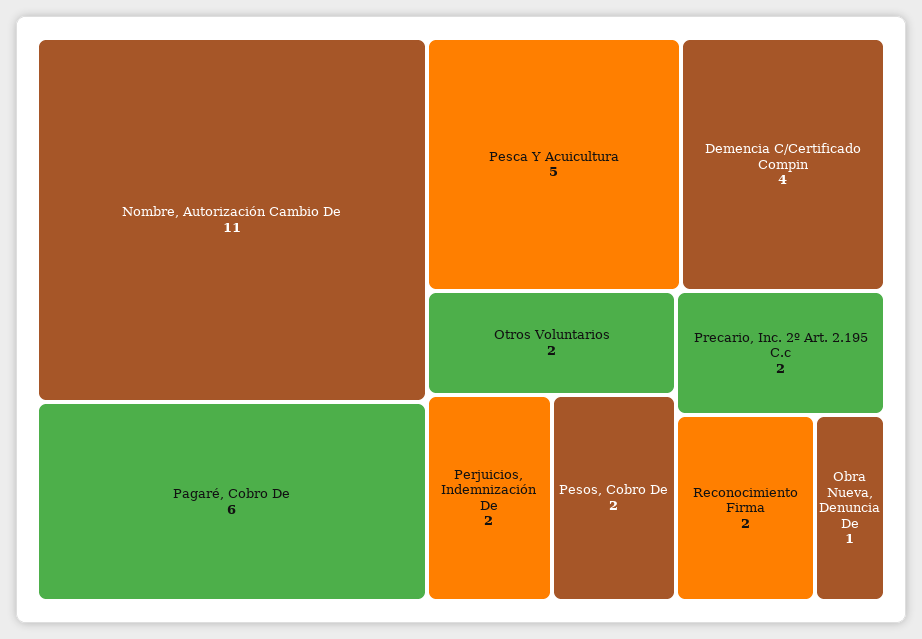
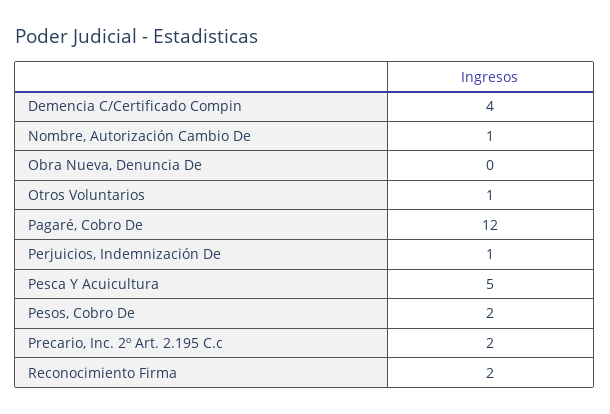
  {
-   "Nombre, Autorización Cambio De": 11,
+   "Nombre, Autorización Cambio De": 1,
-   "Pagaré, Cobro De": 6,
+   "Pagaré, Cobro De": 12,
    "Pesca Y Acuicultura": 5,
    "Demencia C/Certificado Compin": 4,
-   "Otros Voluntarios": 2,
+   "Otros Voluntarios": 1,
-   "Perjuicios, Indemnización De": 2,
+   "Perjuicios, Indemnización De": 1,
    "Pesos, Cobro De": 2,
    "Precario, Inc. 2º Art. 2.195 C.c": 2,
    "Reconocimiento Firma": 2,
-   "Obra Nueva, Denuncia De": 1
+   "Obra Nueva, Denuncia De": 0
  }

